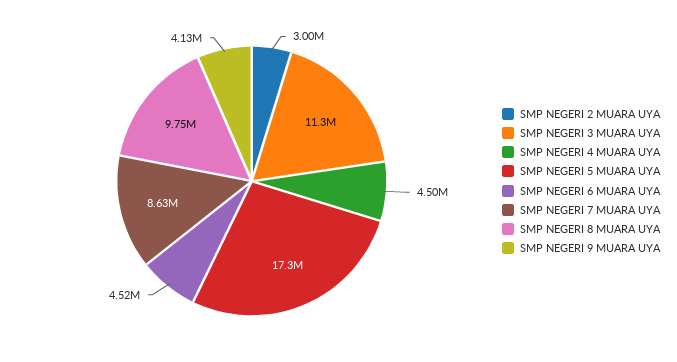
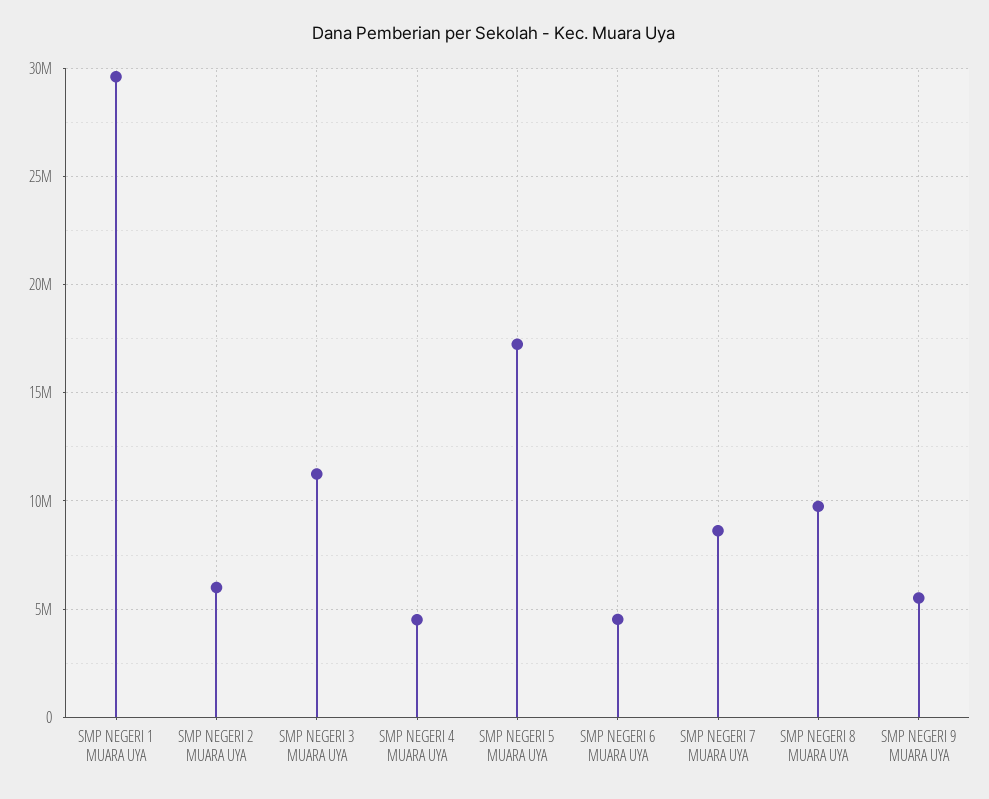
  {
-   "SMP NEGERI 2 MUARA UYA": 3000000,
+   "SMP NEGERI 2 MUARA UYA": 6000000,
    "SMP NEGERI 3 MUARA UYA": 11300000,
    "SMP NEGERI 4 MUARA UYA": 4500000,
    "SMP NEGERI 5 MUARA UYA": 17300000,
    "SMP NEGERI 6 MUARA UYA": 4520000,
    "SMP NEGERI 7 MUARA UYA": 8630000,
    "SMP NEGERI 8 MUARA UYA": 9750000,
-   "SMP NEGERI 9 MUARA UYA": 4130000
+   "SMP NEGERI 9 MUARA UYA": 5500000,
+   "SMP NEGERI 1 MUARA UYA": 29500000
  }

